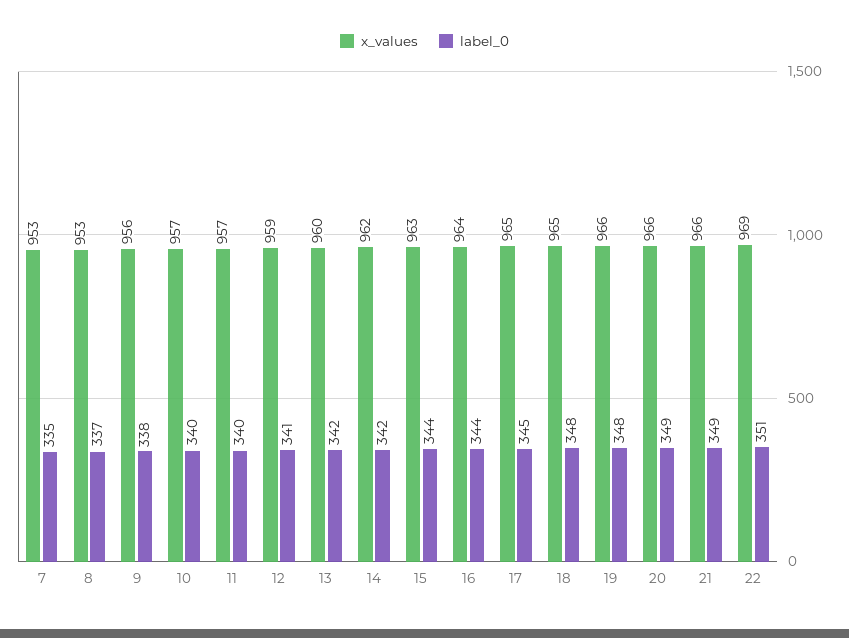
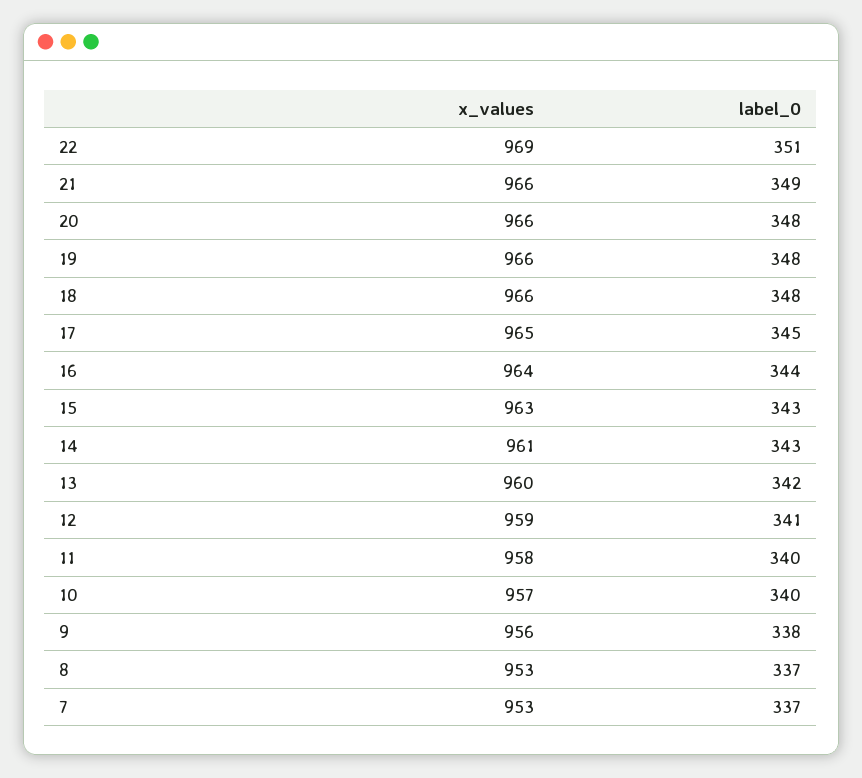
  {
    "x_values": {
      "7": 953,
      "8": 953,
      "9": 956,
      "10": 957,
-     "11": 957,
+     "11": 958,
      "12": 959,
      "13": 960,
-     "14": 962,
+     "14": 961,
      "15": 963,
      "16": 964,
      "17": 965,
-     "18": 965,
+     "18": 966,
      "19": 966,
      "20": 966,
      "21": 966,
      "22": 969
    },
    "label_0": {
-     "7": 335,
+     "7": 337,
      "8": 337,
      "9": 338,
      "10": 340,
      "11": 340,
      "12": 341,
      "13": 342,
-     "14": 342,
+     "14": 343,
-     "15": 344,
+     "15": 343,
      "16": 344,
      "17": 345,
      "18": 348,
      "19": 348,
-     "20": 349,
+     "20": 348,
      "21": 349,
      "22": 351
    }
  }

